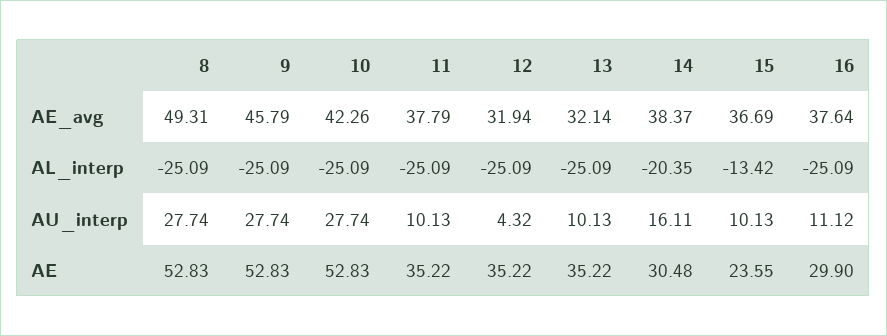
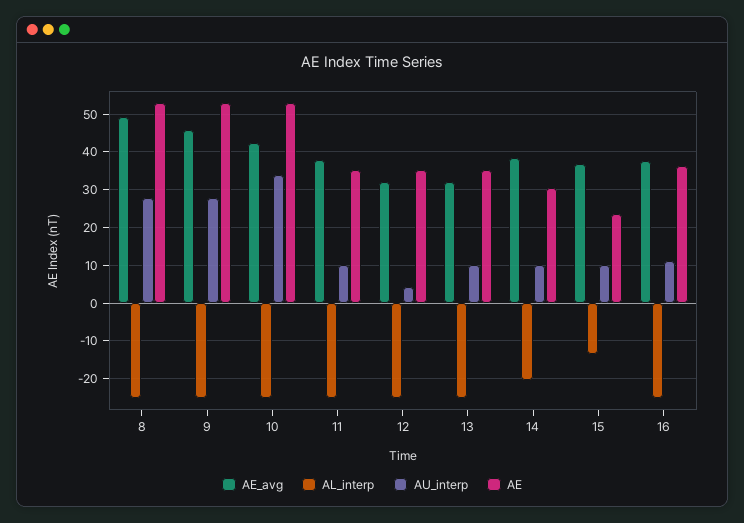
  {
    "AE_avg": {
      "8": 49.31,
      "9": 45.79,
      "10": 42.26,
      "11": 37.79,
      "12": 31.94,
      "13": 32.14,
      "14": 38.37,
      "15": 36.69,
      "16": 37.64
    },
    "AL_interp": {
      "8": -25.09,
      "9": -25.09,
      "10": -25.09,
      "11": -25.09,
      "12": -25.09,
      "13": -25.09,
      "14": -20.35,
      "15": -13.42,
      "16": -25.09
    },
    "AU_interp": {
      "8": 27.74,
      "9": 27.74,
-     "10": 27.74,
+     "10": 34,
      "11": 10.13,
      "12": 4.32,
      "13": 10.13,
-     "14": 16.11,
+     "14": 10,
      "15": 10.13,
      "16": 11.12
    },
    "AE": {
      "8": 52.83,
      "9": 52.83,
      "10": 52.83,
      "11": 35.22,
      "12": 35.22,
      "13": 35.22,
      "14": 30.48,
      "15": 23.55,
-     "16": 29.9
+     "16": 36
    }
  }

